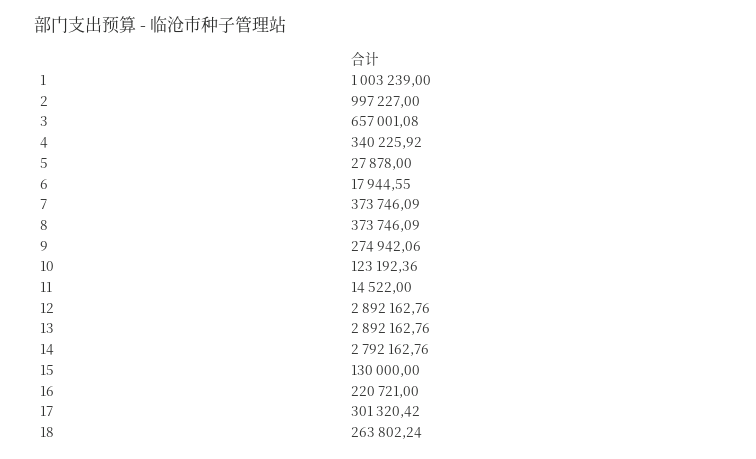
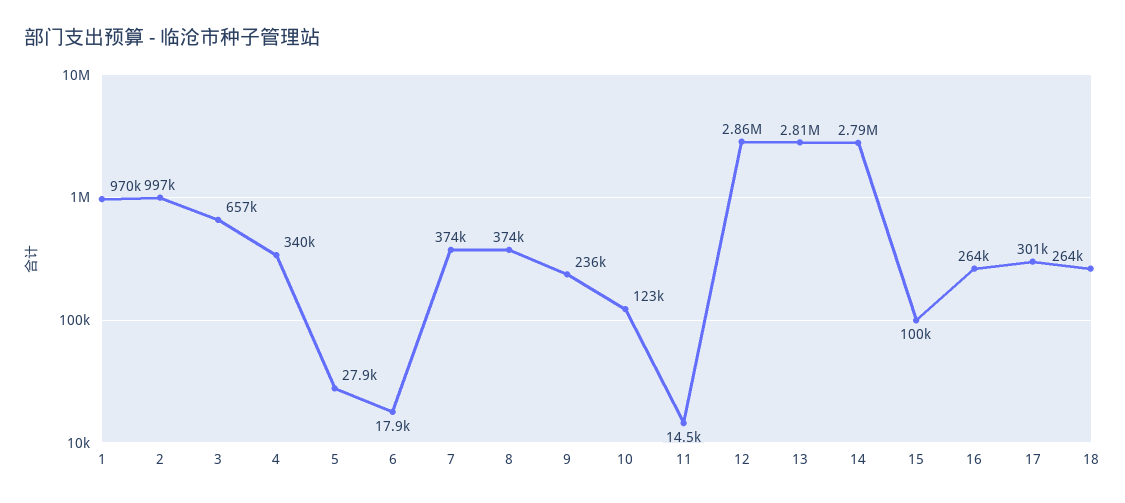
  {
-   "1": 1003239,
+   "1": 970000,
    "2": 997227,
    "3": 657001.08,
    "4": 340225.92,
    "5": 27878,
    "6": 17944.55,
    "7": 373746.09,
    "8": 373746.09,
-   "9": 274942.06,
+   "9": 236000,
    "10": 123192.36,
    "11": 14522,
-   "12": 2892162.76,
+   "12": 2860000,
-   "13": 2892162.76,
+   "13": 2810000,
    "14": 2792162.76,
-   "15": 130000,
+   "15": 100000,
-   "16": 220721,
+   "16": 264000,
    "17": 301320.42,
    "18": 263802.24
  }

